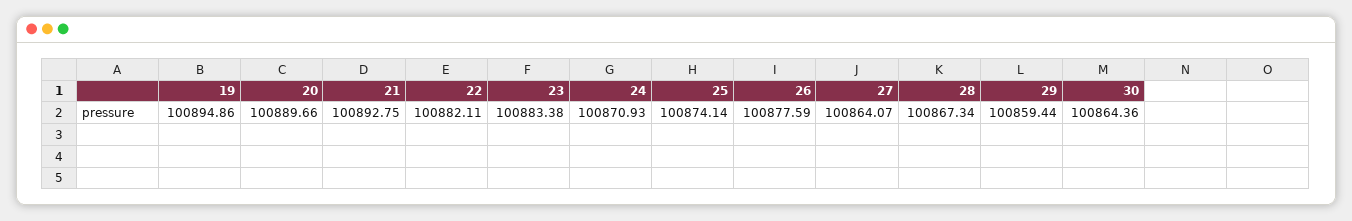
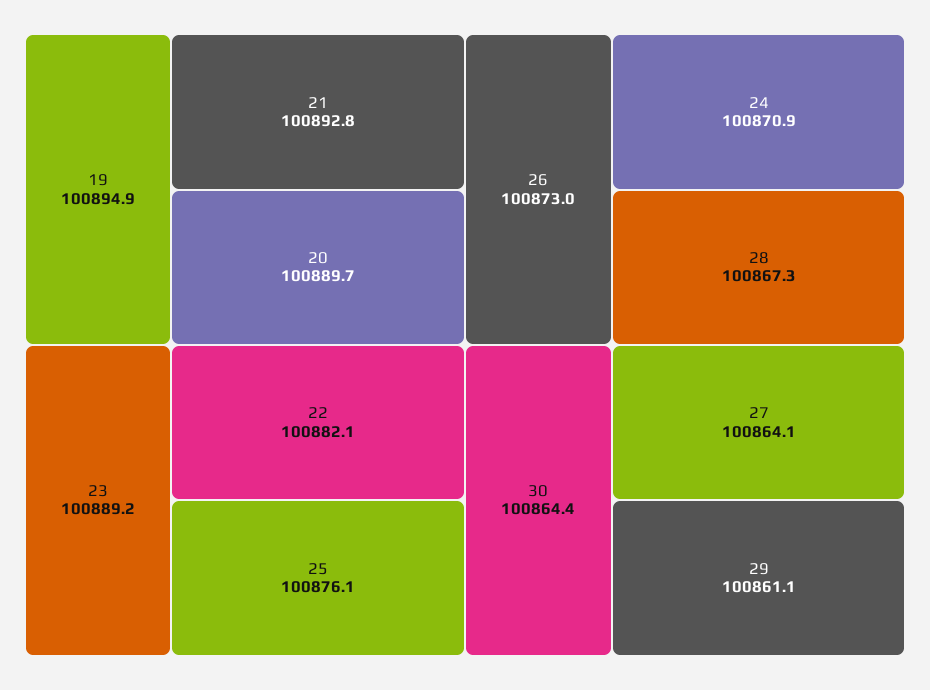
  {
    "19": 100894.86,
    "20": 100889.66,
    "21": 100892.75,
    "22": 100882.11,
-   "23": 100883.38,
+   "23": 100889.2,
    "24": 100870.93,
-   "25": 100874.14,
+   "25": 100876.1,
-   "26": 100877.59,
+   "26": 100873,
    "27": 100864.07,
    "28": 100867.34,
-   "29": 100859.44,
+   "29": 100861.1,
    "30": 100864.36
  }

